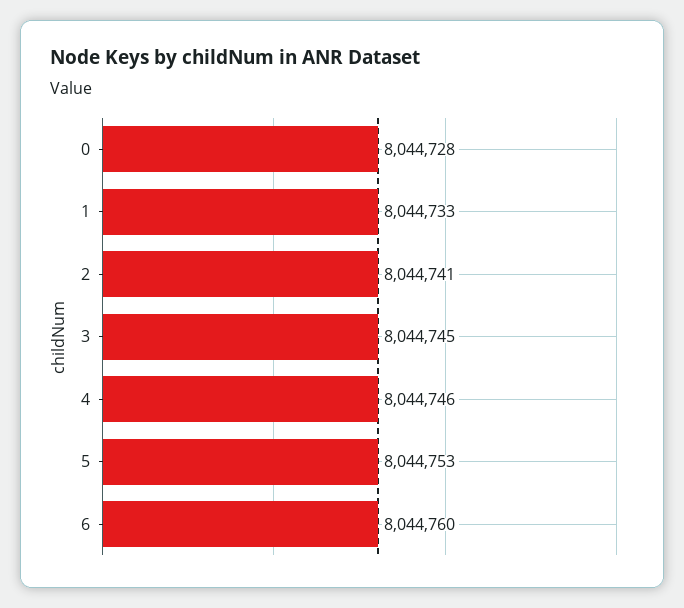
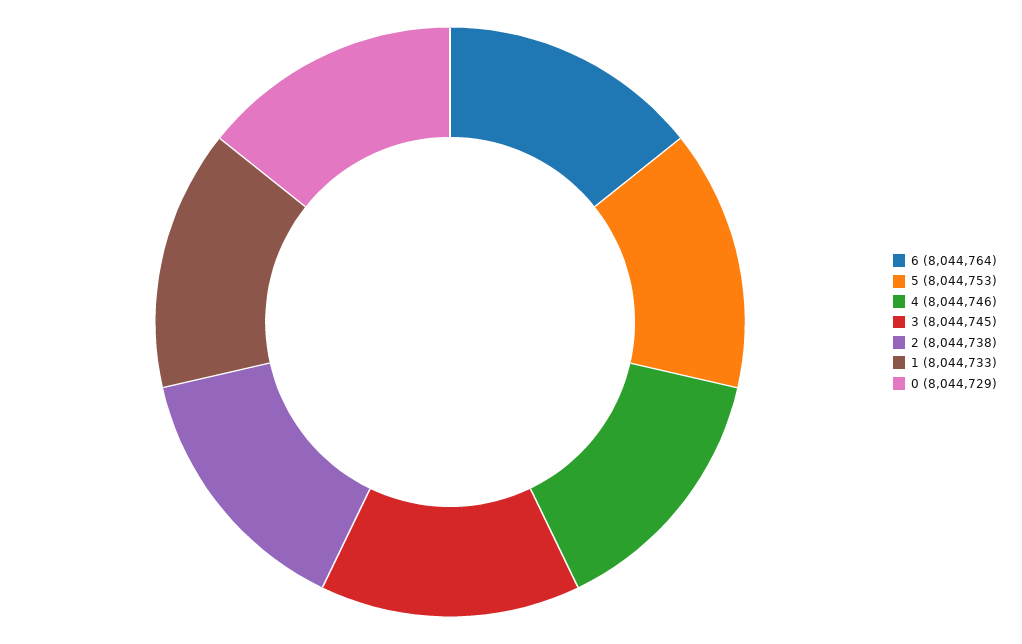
  {
-   "0": 8044728,
+   "0": 8044729,
    "1": 8044733,
-   "2": 8044741,
+   "2": 8044738,
    "3": 8044745,
    "4": 8044746,
    "5": 8044753,
-   "6": 8044760
+   "6": 8044764
  }

